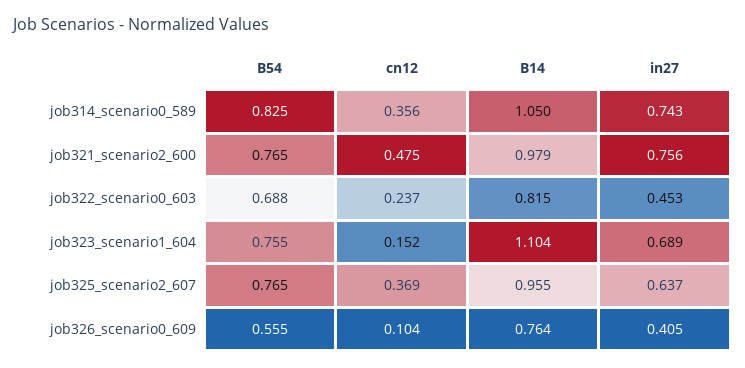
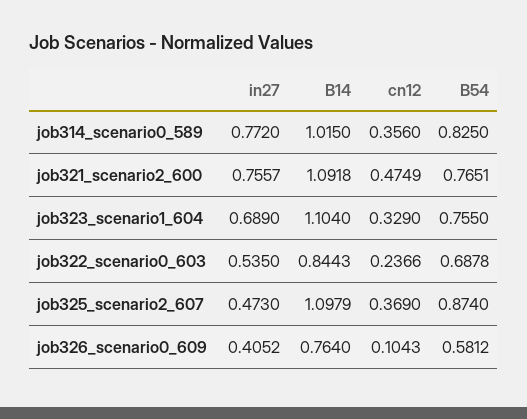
  {
    "B54": {
      "job314_scenario0_589": 0.825,
      "job321_scenario2_600": 0.7651,
      "job322_scenario0_603": 0.6878,
      "job323_scenario1_604": 0.755,
-     "job325_scenario2_607": 0.765,
+     "job325_scenario2_607": 0.874,
-     "job326_scenario0_609": 0.555
+     "job326_scenario0_609": 0.5812
    },
    "cn12": {
      "job314_scenario0_589": 0.356,
      "job321_scenario2_600": 0.4749,
      "job322_scenario0_603": 0.2366,
-     "job323_scenario1_604": 0.152,
+     "job323_scenario1_604": 0.329,
      "job325_scenario2_607": 0.369,
      "job326_scenario0_609": 0.1043
    },
    "B14": {
-     "job314_scenario0_589": 1.05,
+     "job314_scenario0_589": 1.015,
-     "job321_scenario2_600": 0.979,
+     "job321_scenario2_600": 1.0918,
-     "job322_scenario0_603": 0.815,
+     "job322_scenario0_603": 0.8443,
      "job323_scenario1_604": 1.104,
-     "job325_scenario2_607": 0.955,
+     "job325_scenario2_607": 1.0979,
      "job326_scenario0_609": 0.764
    },
    "in27": {
-     "job314_scenario0_589": 0.743,
+     "job314_scenario0_589": 0.772,
      "job321_scenario2_600": 0.7557,
-     "job322_scenario0_603": 0.453,
+     "job322_scenario0_603": 0.535,
      "job323_scenario1_604": 0.689,
-     "job325_scenario2_607": 0.637,
+     "job325_scenario2_607": 0.473,
      "job326_scenario0_609": 0.4052
    }
  }

